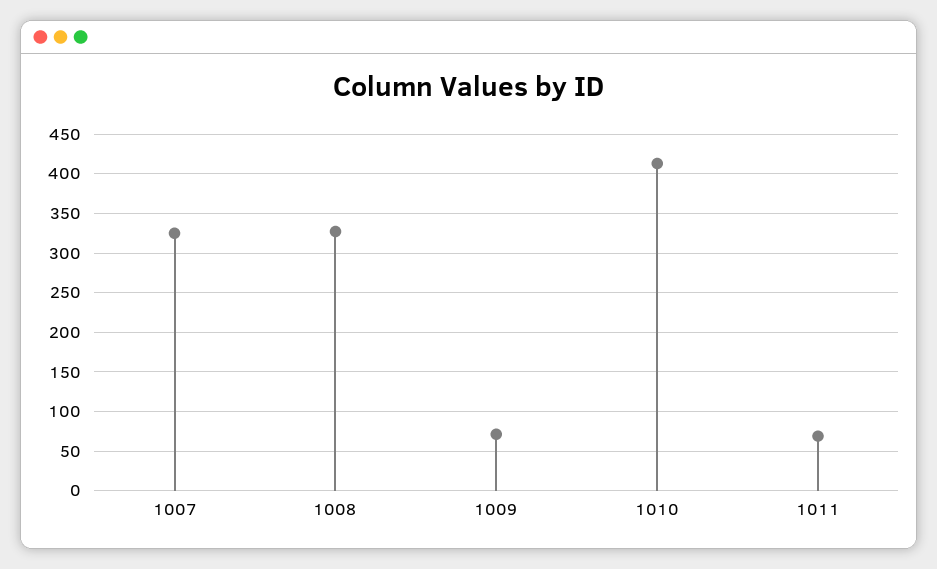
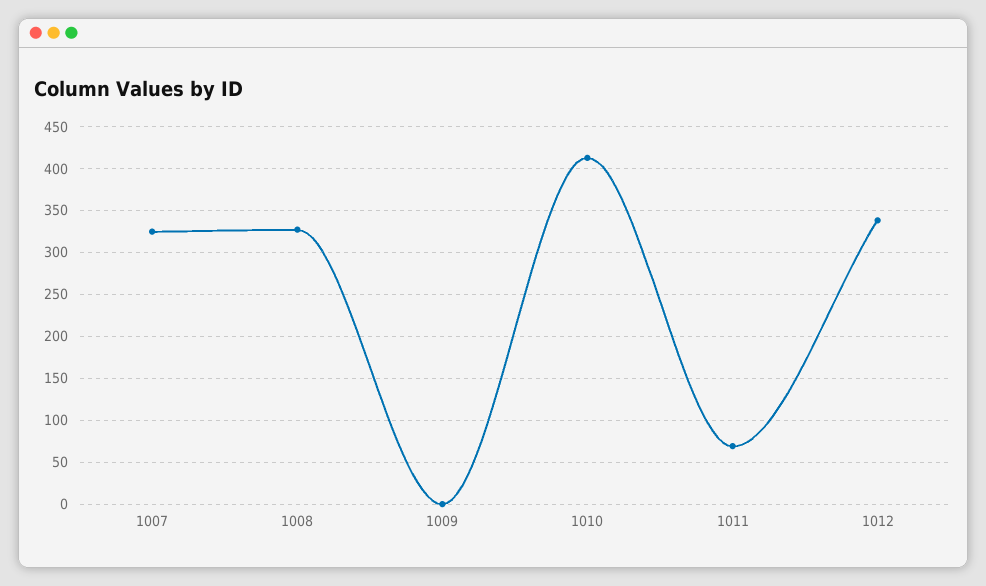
  {
    "1007": 320,
    "1008": 330,
-   "1009": 70,
+   "1009": 0,
    "1010": 410,
-   "1011": 70
+   "1011": 70,
+   "1012": 340
  }

